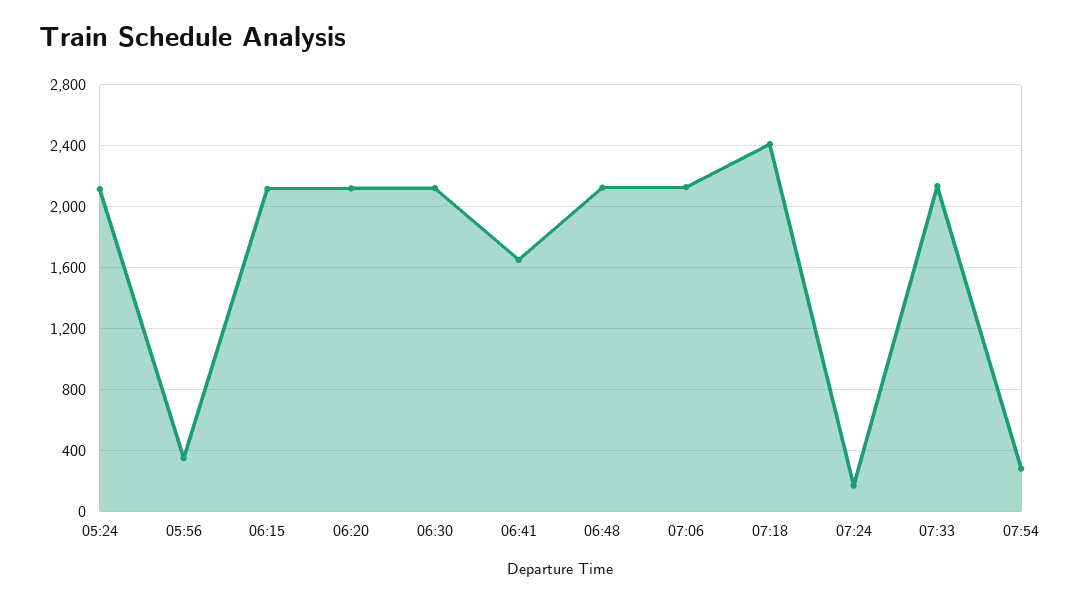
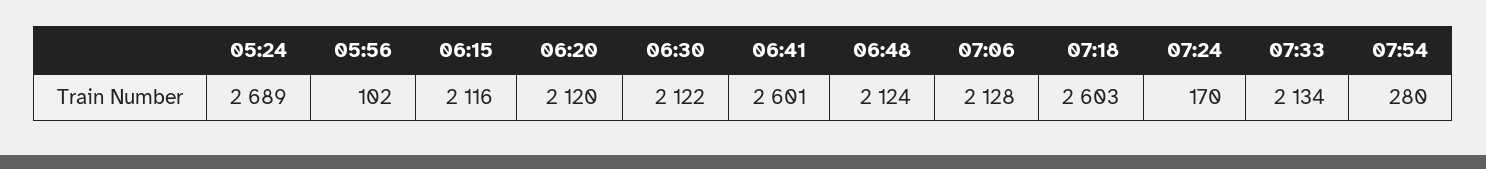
  {
-   "05:24": 2100,
+   "05:24": 2689,
-   "05:56": 350,
+   "05:56": 102,
    "06:15": 2116,
    "06:20": 2120,
    "06:30": 2122,
-   "06:41": 1650,
+   "06:41": 2601,
    "06:48": 2124,
    "07:06": 2128,
-   "07:18": 2400,
+   "07:18": 2603,
    "07:24": 170,
    "07:33": 2134,
    "07:54": 280
  }

